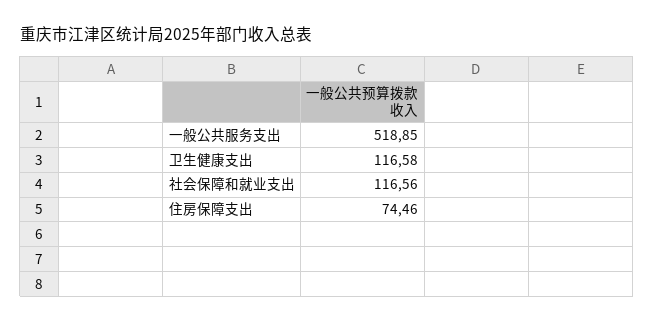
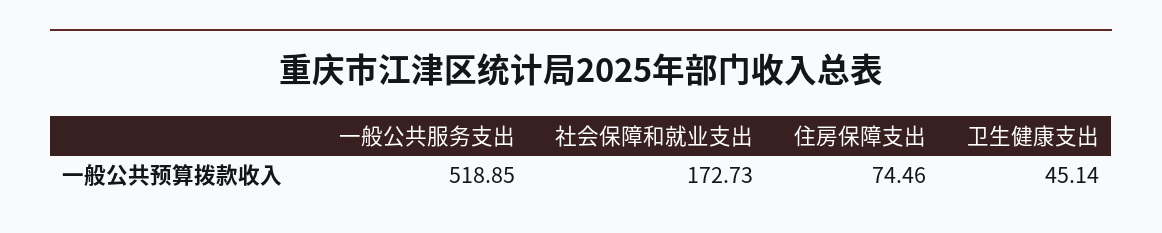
  {
    "一般公共服务支出": 518.85,
-   "卫生健康支出": 116.58,
+   "卫生健康支出": 45.14,
-   "社会保障和就业支出": 116.56,
+   "社会保障和就业支出": 172.73,
    "住房保障支出": 74.46
  }

